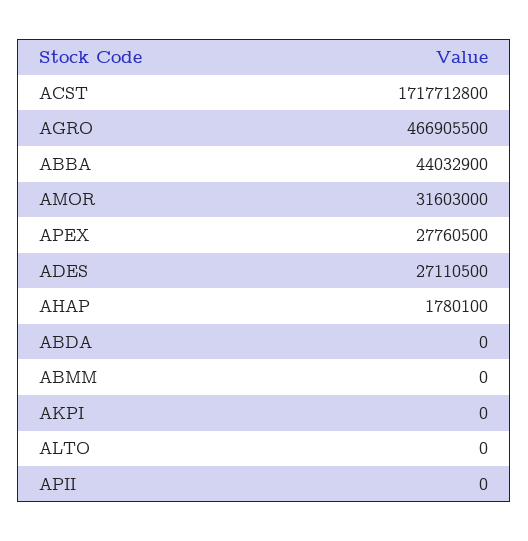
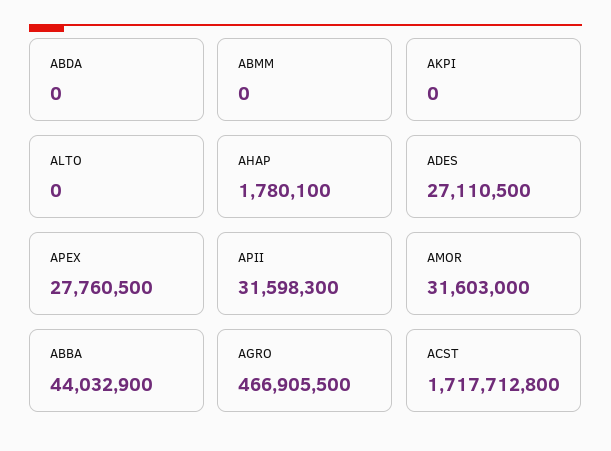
  {
    "ACST": 1717712800,
    "AGRO": 466905500,
    "ABBA": 44032900,
    "AMOR": 31603000,
    "APEX": 27760500,
    "ADES": 27110500,
    "AHAP": 1780100,
    "ABDA": 0,
    "ABMM": 0,
    "AKPI": 0,
    "ALTO": 0,
-   "APII": 0
+   "APII": 31598300
  }

